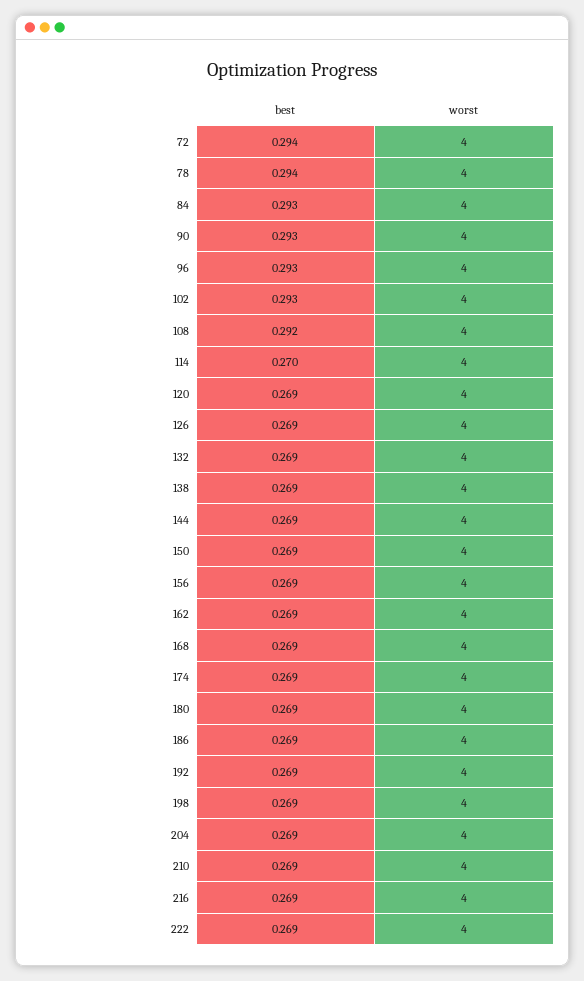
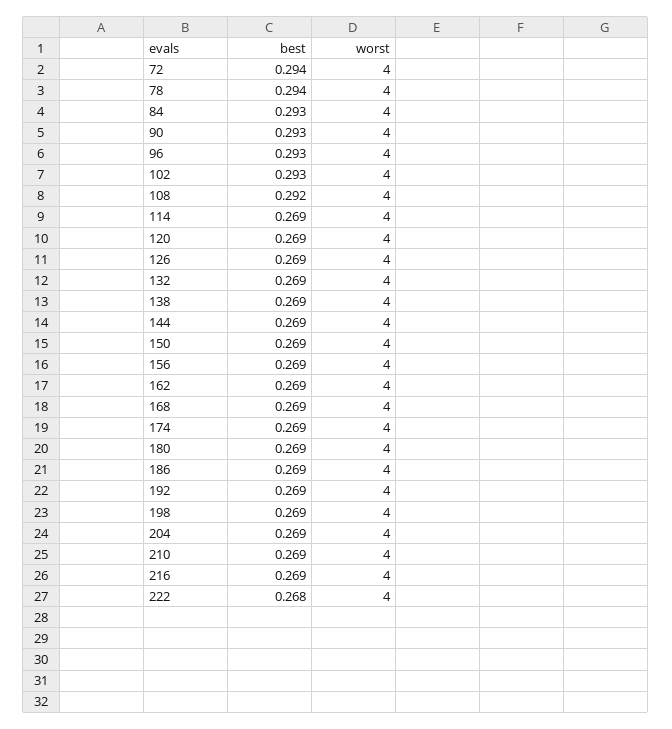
  {
    "best": {
      "72": 0.294,
      "78": 0.294,
      "84": 0.293,
      "90": 0.293,
      "96": 0.293,
      "102": 0.293,
      "108": 0.292,
-     "114": 0.27,
+     "114": 0.269,
      "120": 0.269,
      "126": 0.269,
      "132": 0.269,
      "138": 0.269,
      "144": 0.269,
      "150": 0.269,
      "156": 0.269,
      "162": 0.269,
      "168": 0.269,
      "174": 0.269,
      "180": 0.269,
      "186": 0.269,
      "192": 0.269,
      "198": 0.269,
      "204": 0.269,
      "210": 0.269,
      "216": 0.269,
-     "222": 0.269
+     "222": 0.268
    },
    "worst": {
      "72": 4,
      "78": 4,
      "84": 4,
      "90": 4,
      "96": 4,
      "102": 4,
      "108": 4,
      "114": 4,
      "120": 4,
      "126": 4,
      "132": 4,
      "138": 4,
      "144": 4,
      "150": 4,
      "156": 4,
      "162": 4,
      "168": 4,
      "174": 4,
      "180": 4,
      "186": 4,
      "192": 4,
      "198": 4,
      "204": 4,
      "210": 4,
      "216": 4,
      "222": 4
    }
  }

